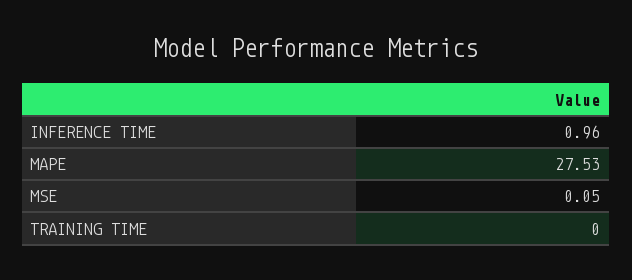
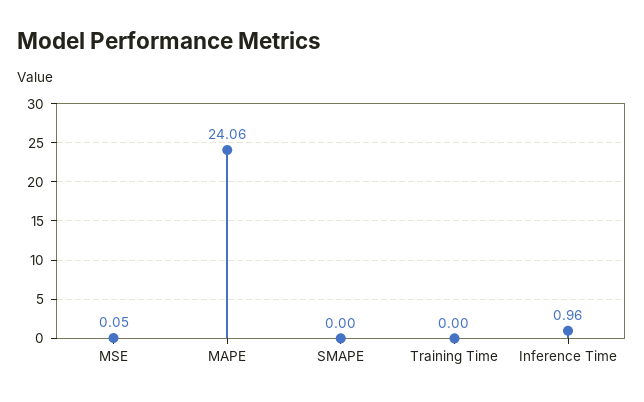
  {
    "INFERENCE TIME": 0.96,
-   "MAPE": 27.53,
+   "MAPE": 24.06,
    "MSE": 0.05,
-   "TRAINING TIME": 0
+   "TRAINING TIME": 0,
+   "SMAPE": 0
  }

